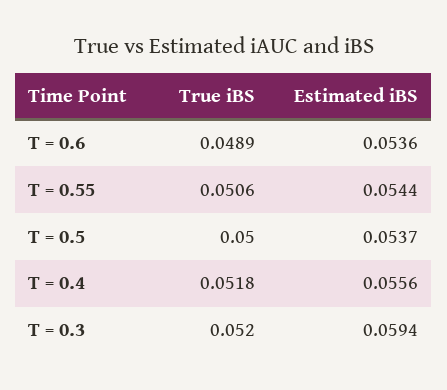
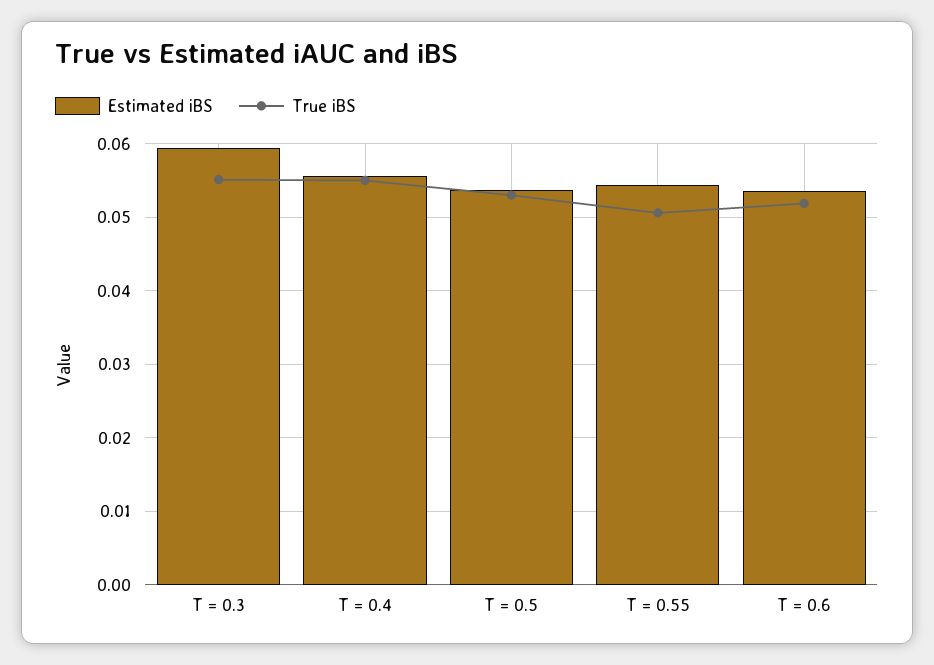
  {
    "True iBS": {
-     "T = 0.6": 0.0489,
+     "T = 0.6": 0.052,
      "T = 0.55": 0.0506,
-     "T = 0.5": 0.05,
+     "T = 0.5": 0.053,
-     "T = 0.4": 0.0518,
+     "T = 0.4": 0.055,
-     "T = 0.3": 0.052
+     "T = 0.3": 0.055
    },
    "Estimated iBS": {
      "T = 0.6": 0.0536,
      "T = 0.55": 0.0544,
      "T = 0.5": 0.0537,
      "T = 0.4": 0.0556,
      "T = 0.3": 0.0594
    }
  }

